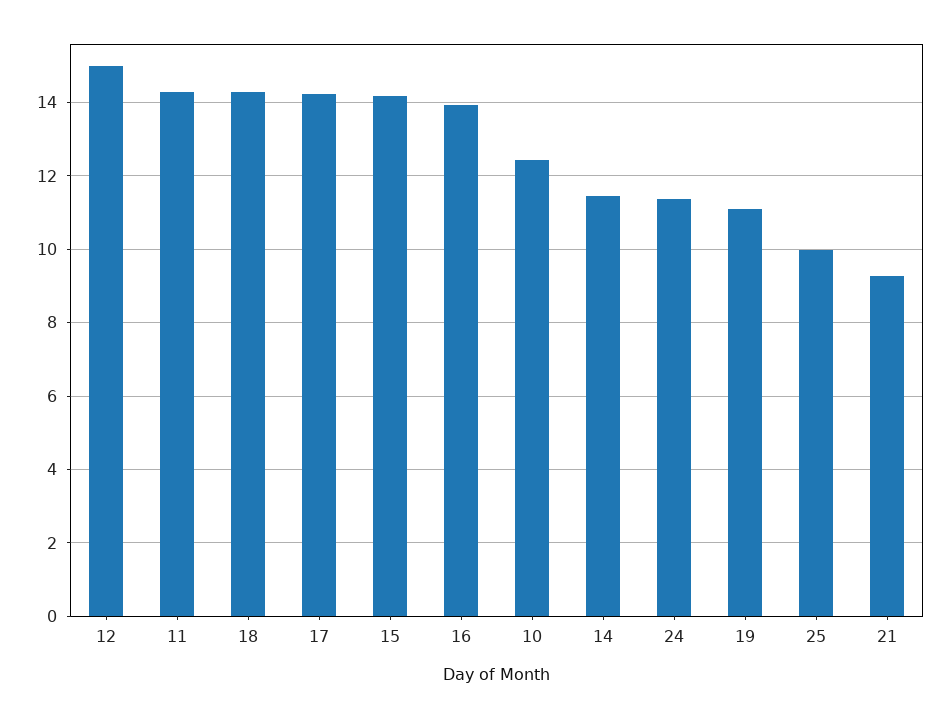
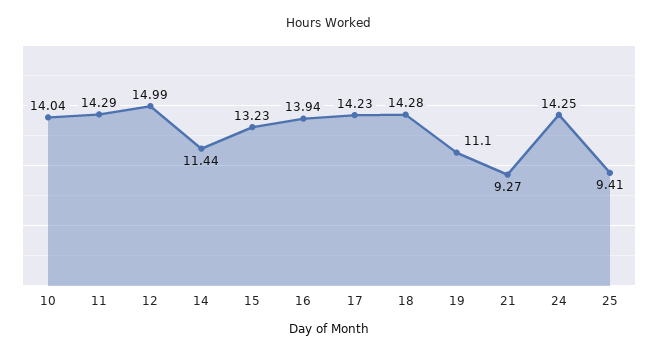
  {
    "12": 14.99,
    "11": 14.29,
    "18": 14.28,
    "17": 14.23,
-   "15": 14.2,
+   "15": 13.23,
    "16": 13.94,
-   "10": 12.4,
+   "10": 14.04,
    "14": 11.44,
-   "24": 11.4,
+   "24": 14.25,
    "19": 11.1,
-   "25": 10,
+   "25": 9.41,
    "21": 9.27
  }

